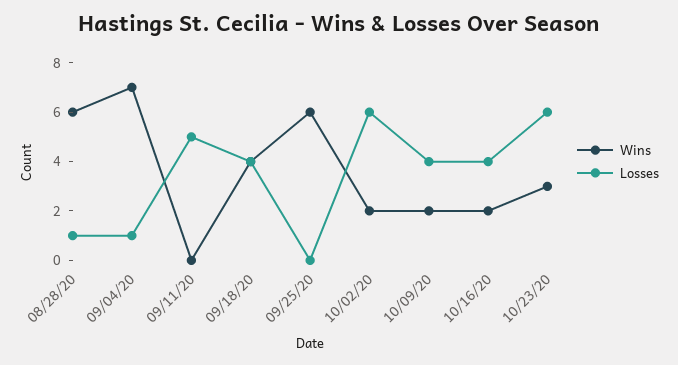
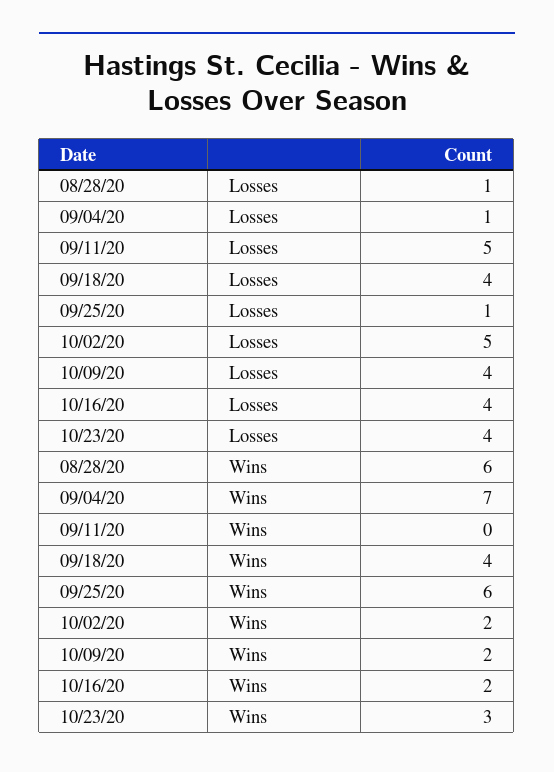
  {
    "Wins": {
      "08/28/20": 6,
      "09/04/20": 7,
      "09/11/20": 0,
      "09/18/20": 4,
      "09/25/20": 6,
      "10/02/20": 2,
      "10/09/20": 2,
      "10/16/20": 2,
      "10/23/20": 3
    },
    "Losses": {
      "08/28/20": 1,
      "09/04/20": 1,
      "09/11/20": 5,
      "09/18/20": 4,
-     "09/25/20": 0,
+     "09/25/20": 1,
-     "10/02/20": 6,
+     "10/02/20": 5,
      "10/09/20": 4,
      "10/16/20": 4,
-     "10/23/20": 6
+     "10/23/20": 4
    }
  }

